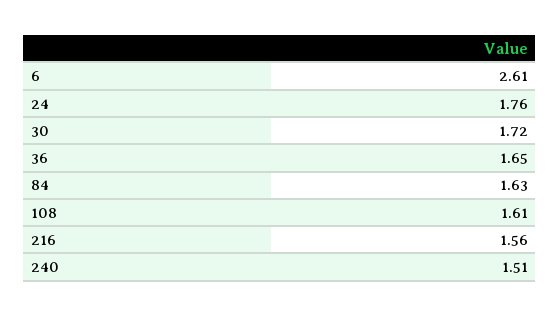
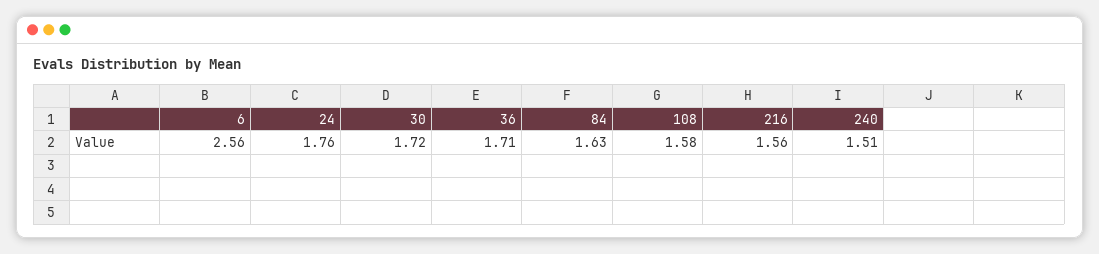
  {
-   "6": 2.61,
+   "6": 2.56,
    "24": 1.76,
    "30": 1.72,
-   "36": 1.65,
+   "36": 1.71,
    "84": 1.63,
-   "108": 1.61,
+   "108": 1.58,
    "216": 1.56,
    "240": 1.51
  }

